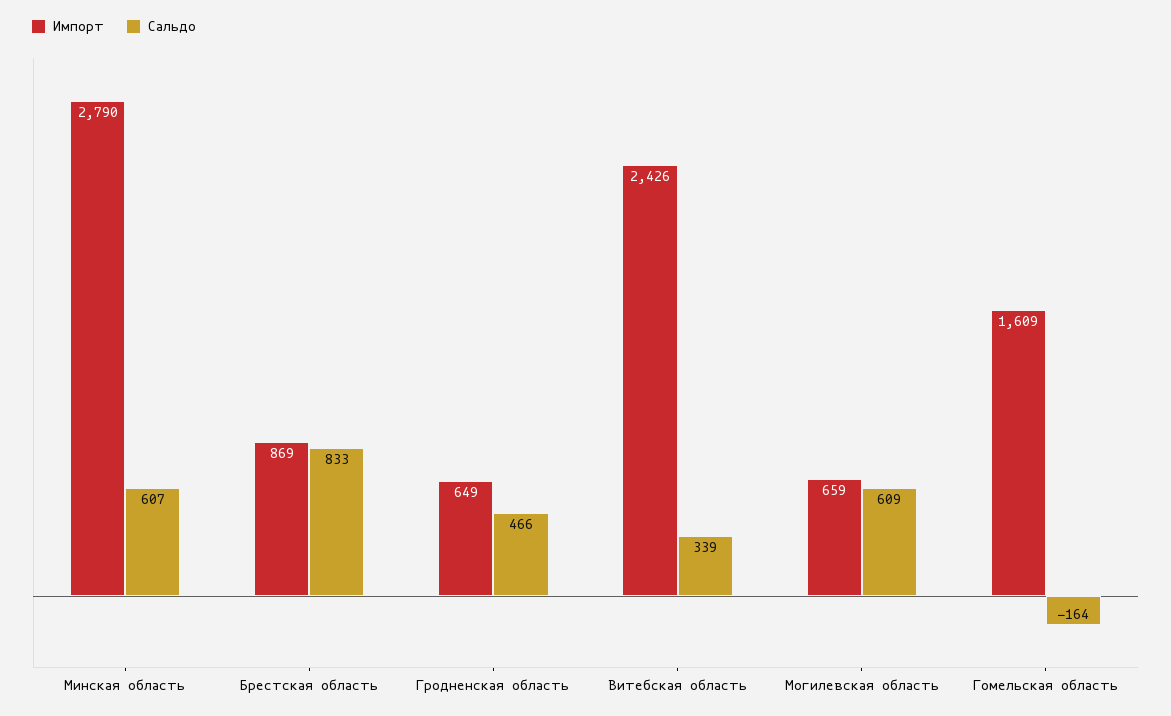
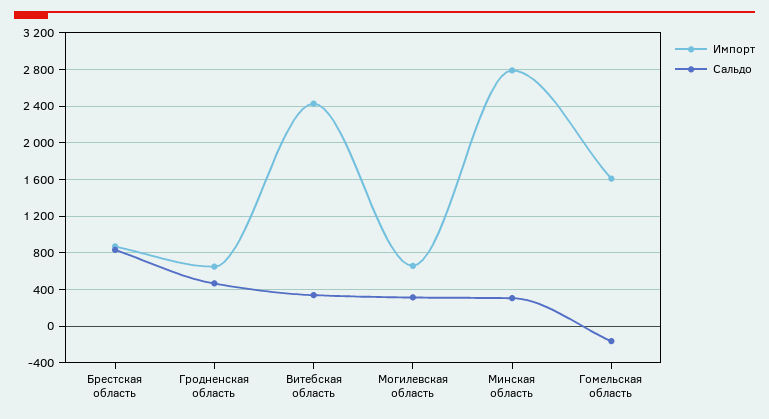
  {
    "Импорт": {
      "Минская область": 2790,
      "Брестская область": 869,
      "Гродненская область": 649,
      "Витебская область": 2426,
      "Могилевская область": 659,
      "Гомельская область": 1609
    },
    "Сальдо": {
-     "Минская область": 607,
+     "Минская область": 300,
      "Брестская область": 833,
      "Гродненская область": 466,
      "Витебская область": 339,
-     "Могилевская область": 609,
+     "Могилевская область": 300,
      "Гомельская область": -164
    }
  }

